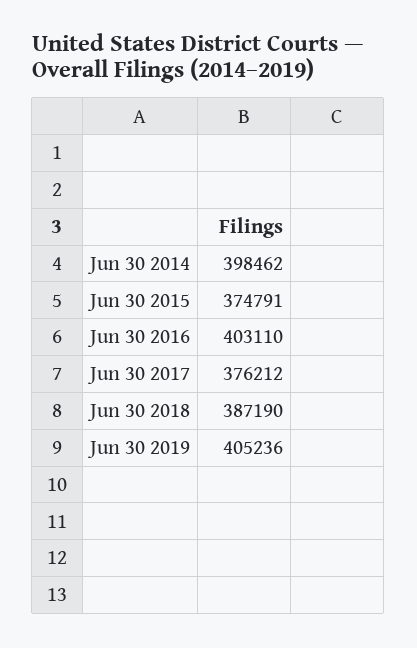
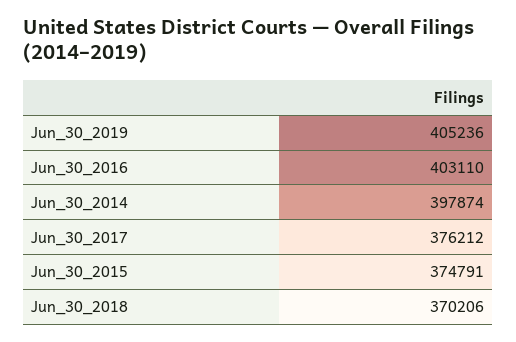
  {
-   "Jun 30 2014": 398462,
+   "Jun 30 2014": 397874,
    "Jun 30 2015": 374791,
    "Jun 30 2016": 403110,
    "Jun 30 2017": 376212,
-   "Jun 30 2018": 387190,
+   "Jun 30 2018": 370206,
    "Jun 30 2019": 405236
  }

